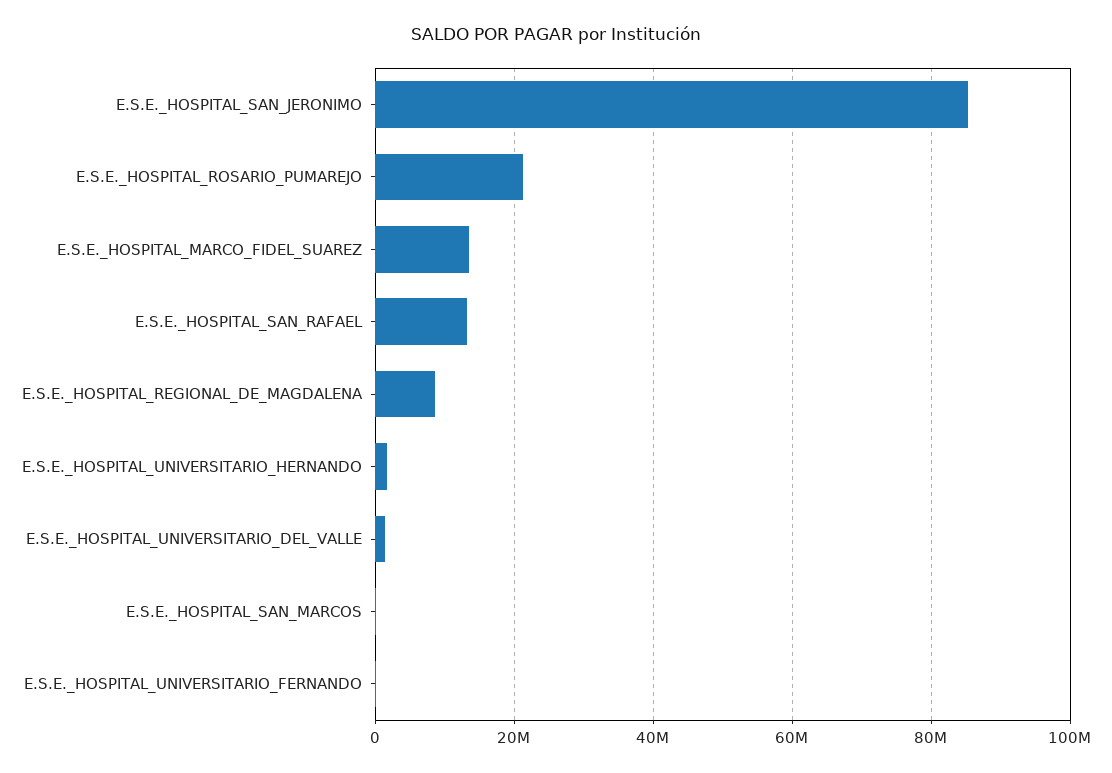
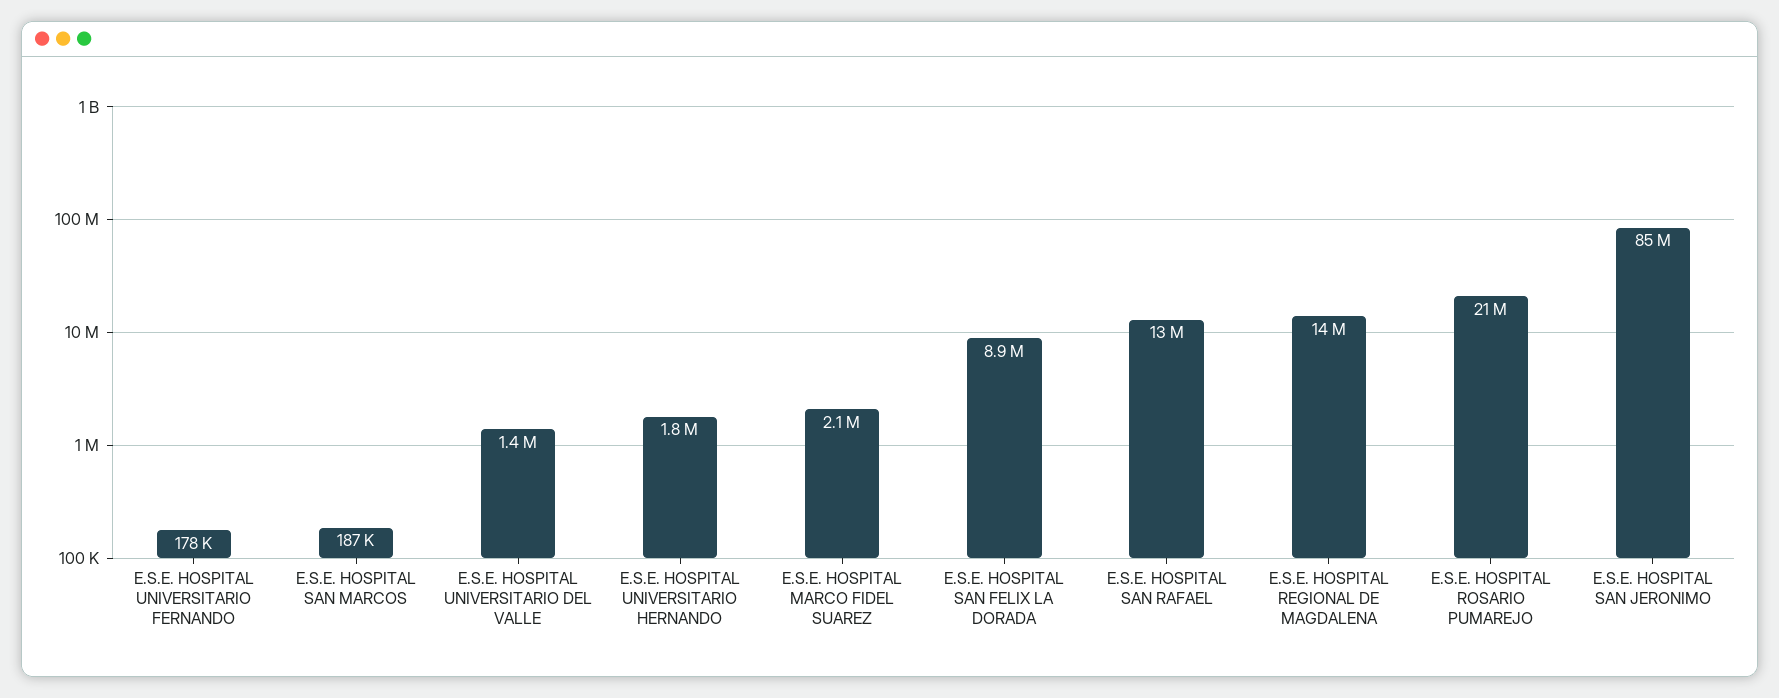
  {
    "E.S.E._HOSPITAL_SAN_JERONIMO": 85000000,
    "E.S.E._HOSPITAL_ROSARIO_PUMAREJO": 21000000,
-   "E.S.E._HOSPITAL_MARCO_FIDEL_SUAREZ": 14000000,
+   "E.S.E._HOSPITAL_MARCO_FIDEL_SUAREZ": 2100000,
    "E.S.E._HOSPITAL_SAN_RAFAEL": 13000000,
-   "E.S.E._HOSPITAL_REGIONAL_DE_MAGDALENA": 8000000,
+   "E.S.E._HOSPITAL_REGIONAL_DE_MAGDALENA": 14000000,
    "E.S.E._HOSPITAL_UNIVERSITARIO_HERNANDO": 1800000,
    "E.S.E._HOSPITAL_UNIVERSITARIO_DEL_VALLE": 1400000,
    "E.S.E._HOSPITAL_SAN_MARCOS": 187000,
-   "E.S.E._HOSPITAL_UNIVERSITARIO_FERNANDO": 178000
+   "E.S.E._HOSPITAL_UNIVERSITARIO_FERNANDO": 178000,
+   "E.S.E. HOSPITAL SAN FELIX LA DORADA": 8900000
  }

